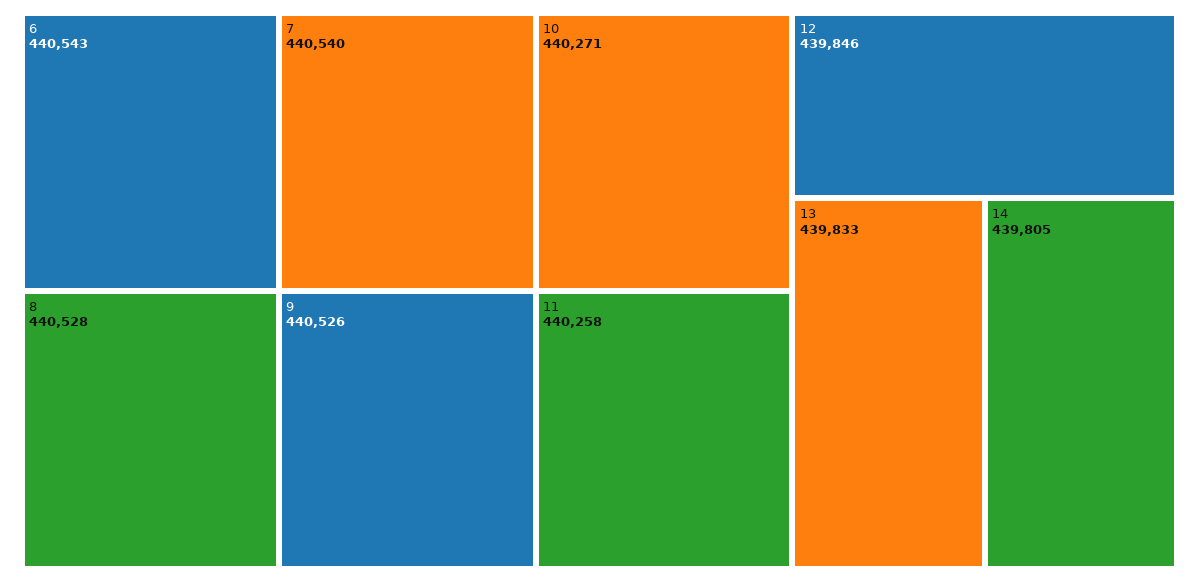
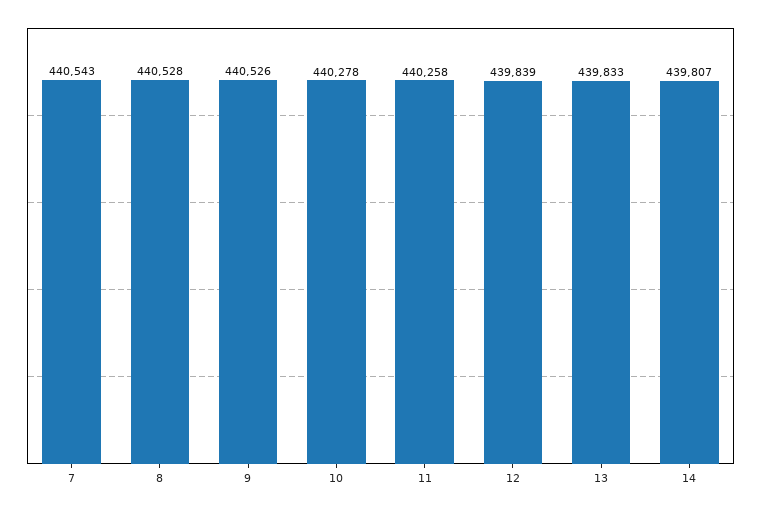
  {
-   "6": 440543,
-   "7": 440540,
+   "7": 440543,
    "8": 440528,
    "9": 440526,
-   "10": 440271,
+   "10": 440278,
    "11": 440258,
-   "12": 439846,
+   "12": 439839,
    "13": 439833,
-   "14": 439805
+   "14": 439807
  }

